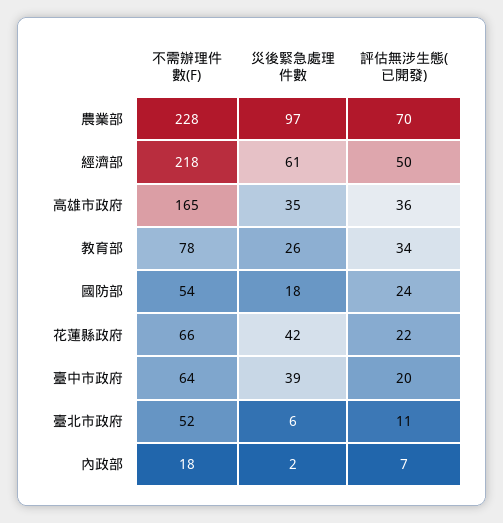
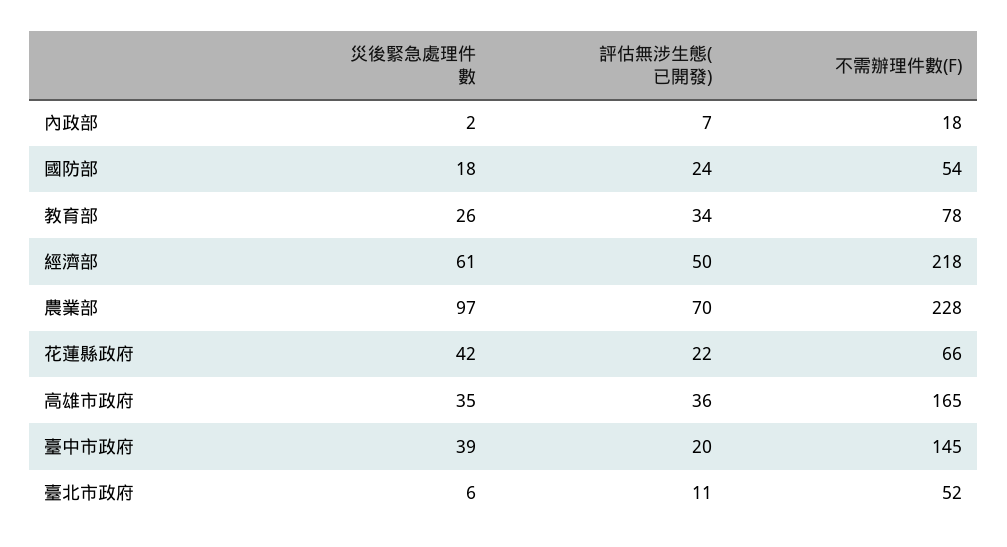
  {
    "不需辦理件數(F)": {
      "農業部": 228,
      "經濟部": 218,
      "高雄市政府": 165,
      "教育部": 78,
      "國防部": 54,
      "花蓮縣政府": 66,
-     "臺中市政府": 64,
+     "臺中市政府": 145,
      "臺北市政府": 52,
      "內政部": 18
    },
    "災後緊急處理件數": {
      "農業部": 97,
      "經濟部": 61,
      "高雄市政府": 35,
      "教育部": 26,
      "國防部": 18,
      "花蓮縣政府": 42,
      "臺中市政府": 39,
      "臺北市政府": 6,
      "內政部": 2
    },
    "評估無涉生態(已開發)": {
      "農業部": 70,
      "經濟部": 50,
      "高雄市政府": 36,
      "教育部": 34,
      "國防部": 24,
      "花蓮縣政府": 22,
      "臺中市政府": 20,
      "臺北市政府": 11,
      "內政部": 7
    }
  }

